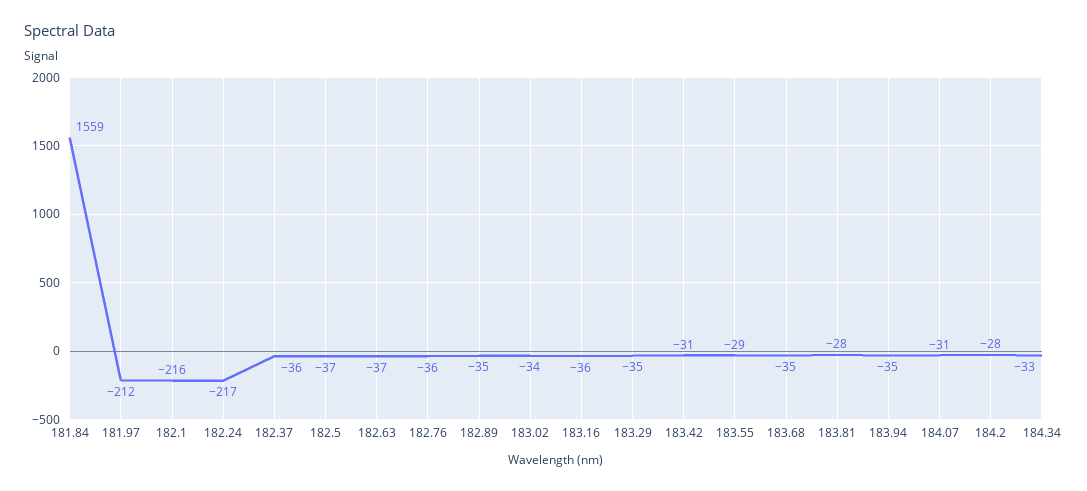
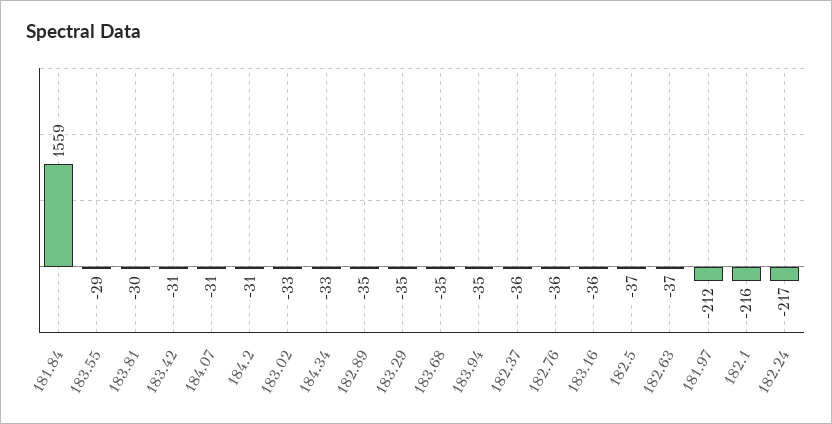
  {
    "181.84": 1559,
    "181.97": -212,
    "182.1": -216,
    "182.24": -217,
    "182.37": -36,
    "182.5": -37,
    "182.63": -37,
    "182.76": -36,
    "182.89": -35,
-   "183.02": -34,
+   "183.02": -33,
    "183.16": -36,
    "183.29": -35,
    "183.42": -31,
    "183.55": -29,
    "183.68": -35,
-   "183.81": -28,
+   "183.81": -30,
    "183.94": -35,
    "184.07": -31,
-   "184.2": -28,
+   "184.2": -31,
    "184.34": -33
  }

